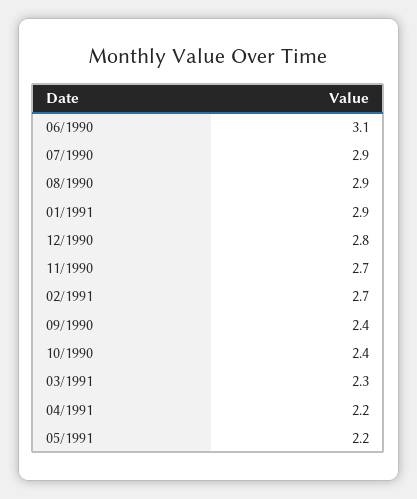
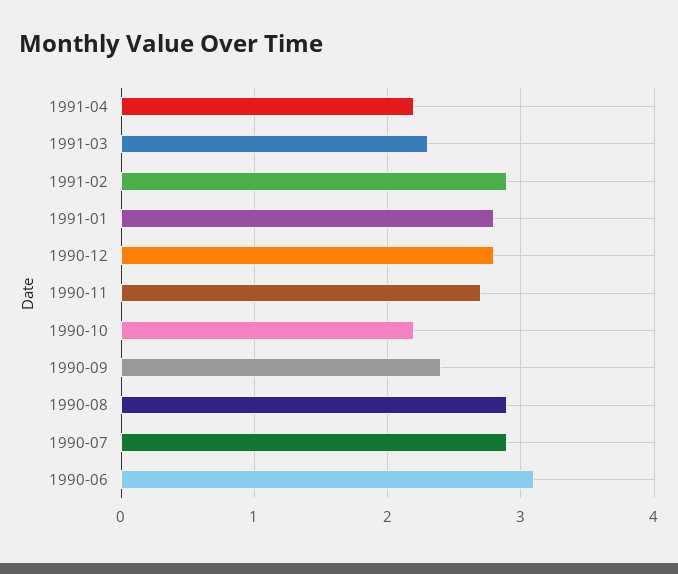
  {
    "06/1990": 3.1,
    "07/1990": 2.9,
    "08/1990": 2.9,
-   "01/1991": 2.9,
+   "01/1991": 2.8,
    "12/1990": 2.8,
    "11/1990": 2.7,
-   "02/1991": 2.7,
+   "02/1991": 2.9,
    "09/1990": 2.4,
-   "10/1990": 2.4,
+   "10/1990": 2.2,
    "03/1991": 2.3,
-   "04/1991": 2.2,
+   "04/1991": 2.2
-   "05/1991": 2.2
  }

